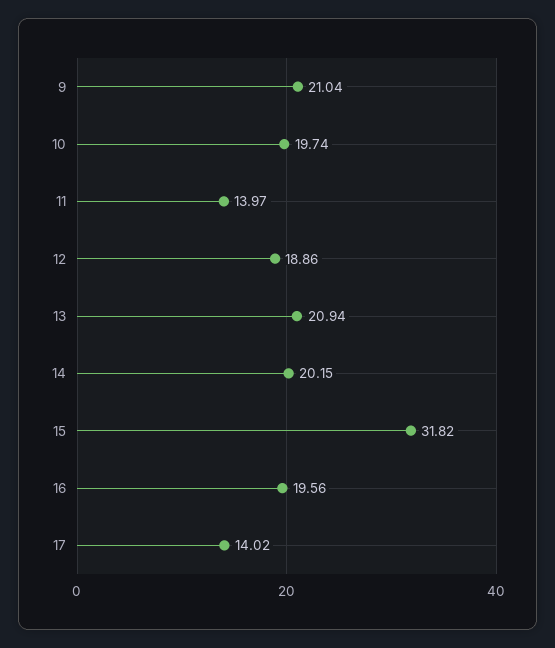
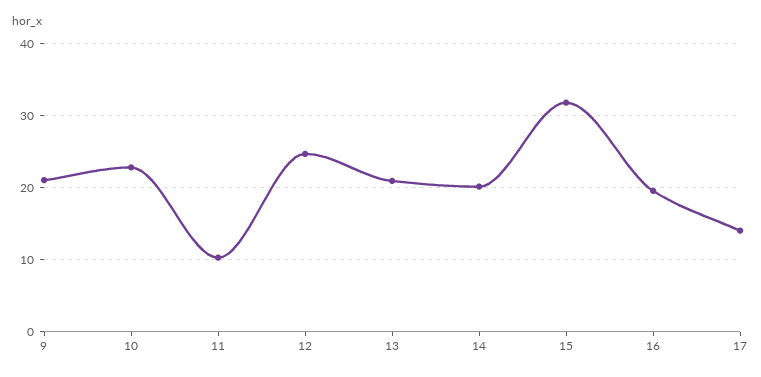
  {
    "9": 21.04,
-   "10": 19.74,
+   "10": 23,
-   "11": 13.97,
+   "11": 10,
-   "12": 18.86,
+   "12": 25,
    "13": 20.94,
    "14": 20.15,
    "15": 31.82,
    "16": 19.56,
    "17": 14.02
  }

